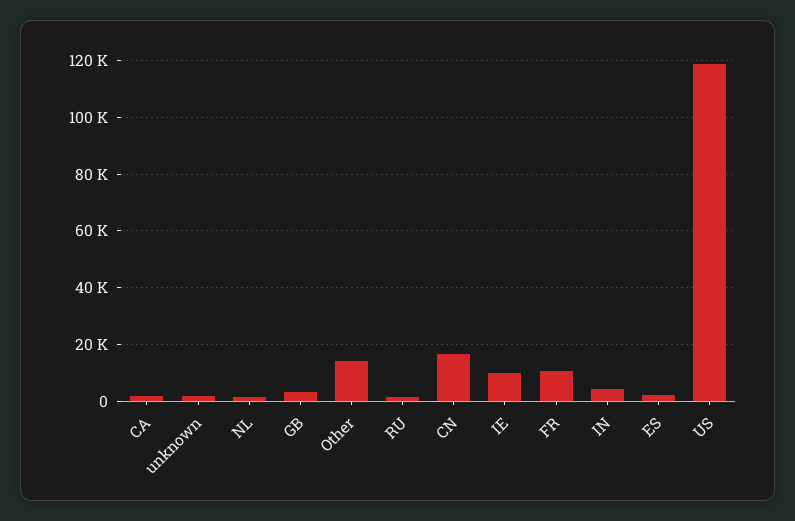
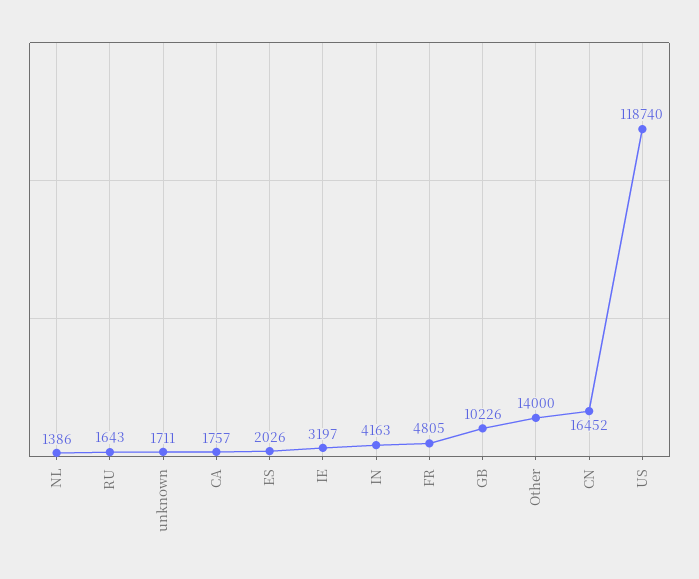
  {
    "CA": 1757,
    "unknown": 1711,
    "NL": 1386,
-   "GB": 2500,
+   "GB": 10226,
    "Other": 14000,
    "RU": 1643,
    "CN": 16452,
-   "IE": 10000,
+   "IE": 3197,
-   "FR": 10000,
+   "FR": 4805,
    "IN": 4163,
    "ES": 2026,
    "US": 118740
  }

